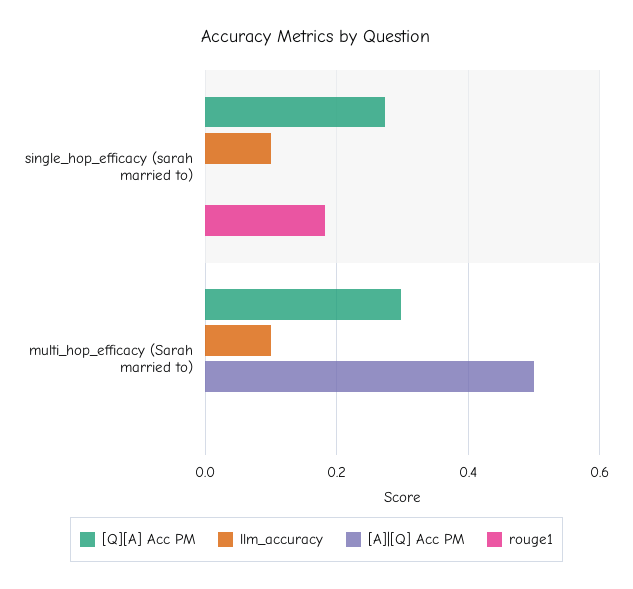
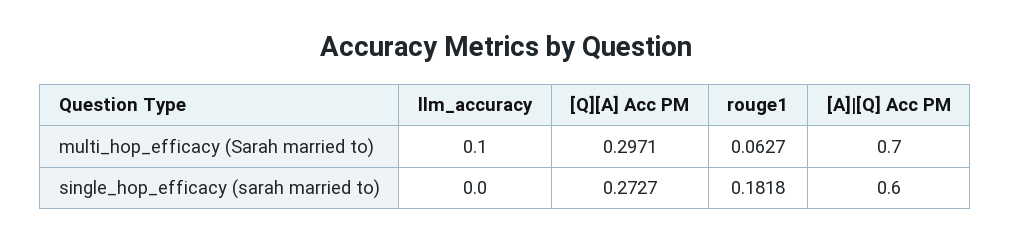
  {
    "[Q][A] Acc PM": {
      "single_hop_efficacy (sarah married to)": 0.2727,
      "multi_hop_efficacy (Sarah married to)": 0.2971
    },
    "llm_accuracy": {
-     "single_hop_efficacy (sarah married to)": 0.1,
+     "single_hop_efficacy (sarah married to)": 0,
      "multi_hop_efficacy (Sarah married to)": 0.1
    },
    "[A]|[Q] Acc PM": {
-     "single_hop_efficacy (sarah married to)": 0,
+     "single_hop_efficacy (sarah married to)": 0.6,
-     "multi_hop_efficacy (Sarah married to)": 0.5
+     "multi_hop_efficacy (Sarah married to)": 0.7
    },
    "rouge1": {
      "single_hop_efficacy (sarah married to)": 0.1818,
-     "multi_hop_efficacy (Sarah married to)": 0
+     "multi_hop_efficacy (Sarah married to)": 0.0627
    }
  }

